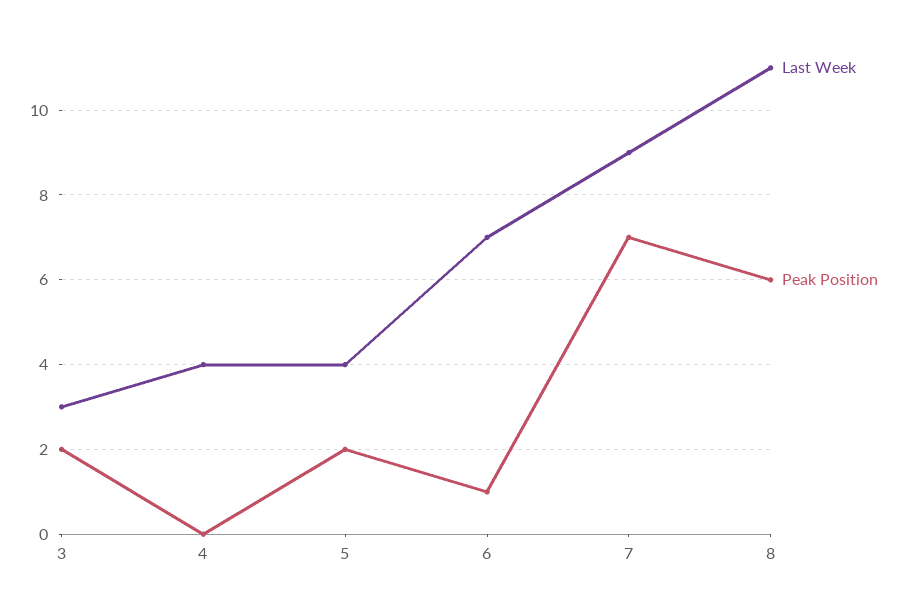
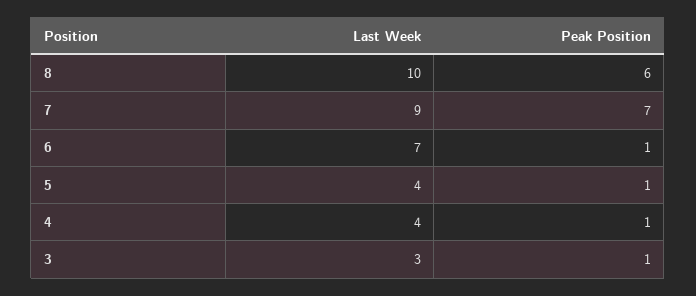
  {
    "Last Week": {
      "3": 3,
      "4": 4,
      "5": 4,
      "6": 7,
      "7": 9,
-     "8": 11
+     "8": 10
    },
    "Peak Position": {
-     "3": 2,
+     "3": 1,
-     "4": 0,
+     "4": 1,
-     "5": 2,
+     "5": 1,
      "6": 1,
      "7": 7,
      "8": 6
    }
  }

